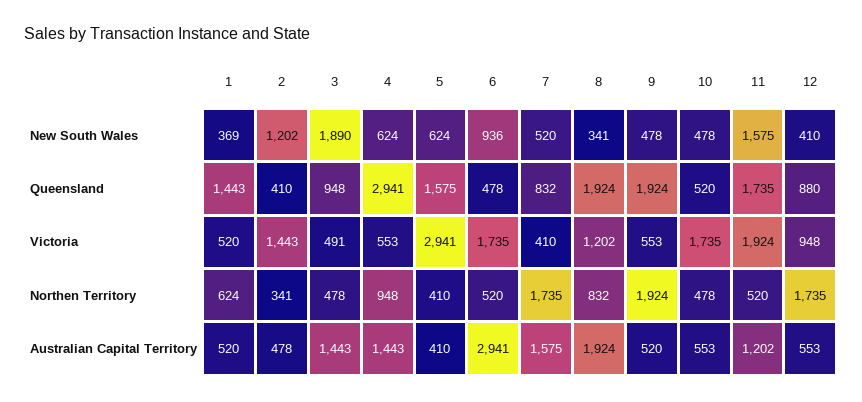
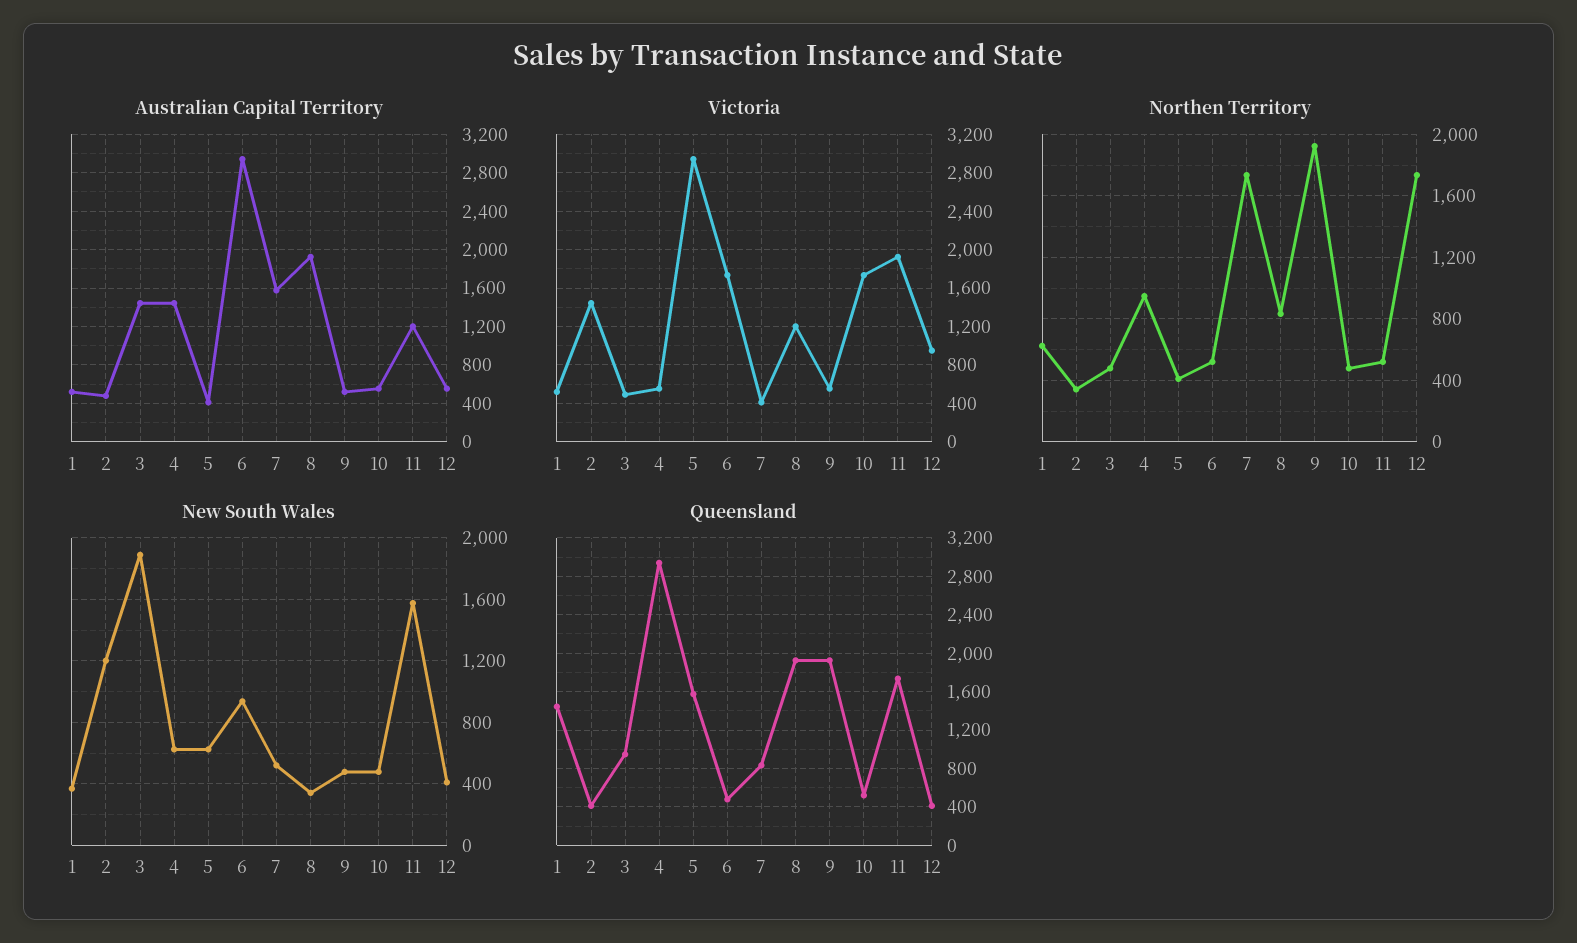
  {
    "New South Wales": {
      "1": 369,
      "2": 1202,
      "3": 1890,
      "4": 624,
      "5": 624,
      "6": 936,
      "7": 520,
      "8": 341,
      "9": 478,
      "10": 478,
      "11": 1575,
      "12": 410
    },
    "Queensland": {
      "1": 1443,
      "2": 410,
      "3": 948,
      "4": 2941,
      "5": 1575,
      "6": 478,
      "7": 832,
      "8": 1924,
      "9": 1924,
      "10": 520,
      "11": 1735,
-     "12": 880
+     "12": 400
    },
    "Victoria": {
      "1": 520,
      "2": 1443,
      "3": 491,
      "4": 553,
      "5": 2941,
      "6": 1735,
      "7": 410,
      "8": 1202,
      "9": 553,
      "10": 1735,
      "11": 1924,
      "12": 948
    },
    "Northen Territory": {
      "1": 624,
      "2": 341,
      "3": 478,
      "4": 948,
      "5": 410,
      "6": 520,
      "7": 1735,
      "8": 832,
      "9": 1924,
      "10": 478,
      "11": 520,
      "12": 1735
    },
    "Australian Capital Territory": {
      "1": 520,
      "2": 478,
      "3": 1443,
      "4": 1443,
      "5": 410,
      "6": 2941,
      "7": 1575,
      "8": 1924,
      "9": 520,
      "10": 553,
      "11": 1202,
      "12": 553
    }
  }

